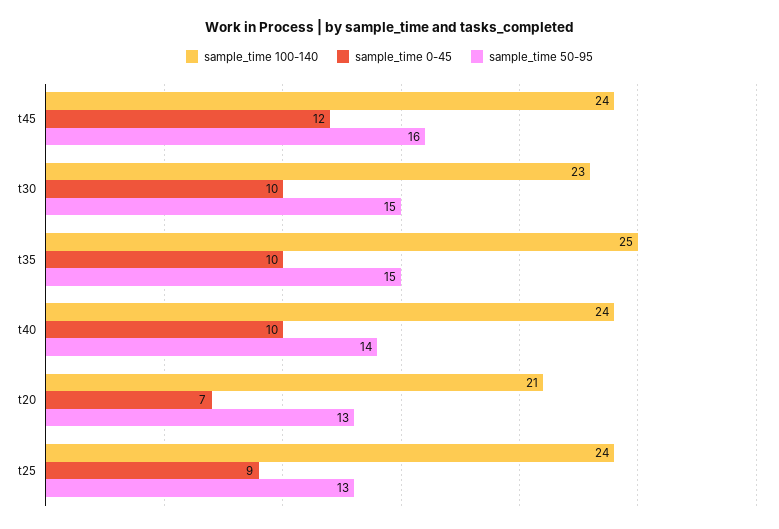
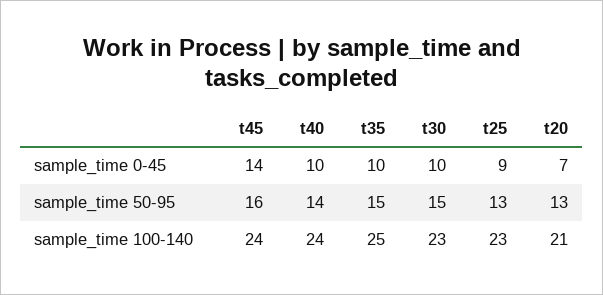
  {
    "sample_time 100-140": {
      "t45": 24,
      "t30": 23,
      "t35": 25,
      "t40": 24,
      "t20": 21,
-     "t25": 24
+     "t25": 23
    },
    "sample_time 0-45": {
-     "t45": 12,
+     "t45": 14,
      "t30": 10,
      "t35": 10,
      "t40": 10,
      "t20": 7,
      "t25": 9
    },
    "sample_time 50-95": {
      "t45": 16,
      "t30": 15,
      "t35": 15,
      "t40": 14,
      "t20": 13,
      "t25": 13
    }
  }

